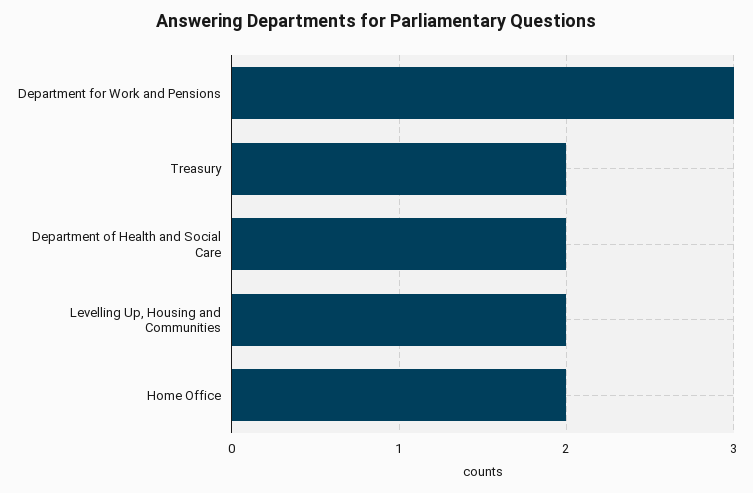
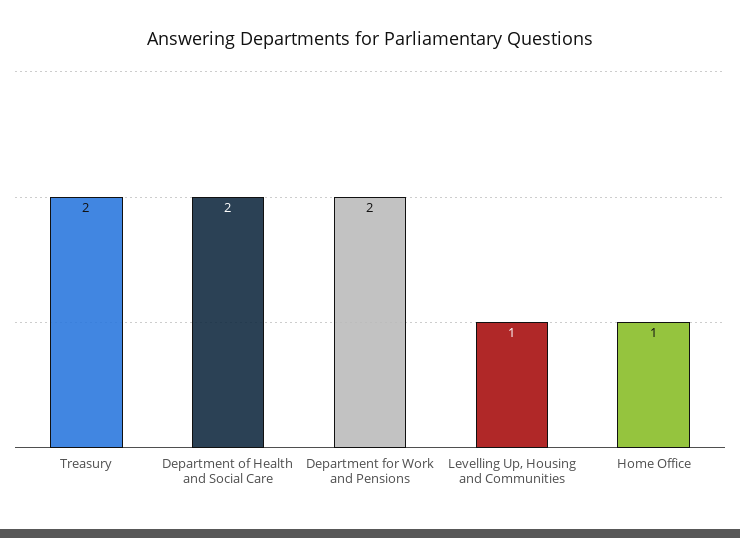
  {
-   "Department for Work and Pensions": 3,
+   "Department for Work and Pensions": 2,
    "Treasury": 2,
    "Department of Health and Social Care": 2,
-   "Levelling Up, Housing and Communities": 2,
+   "Levelling Up, Housing and Communities": 1,
-   "Home Office": 2
+   "Home Office": 1
  }

